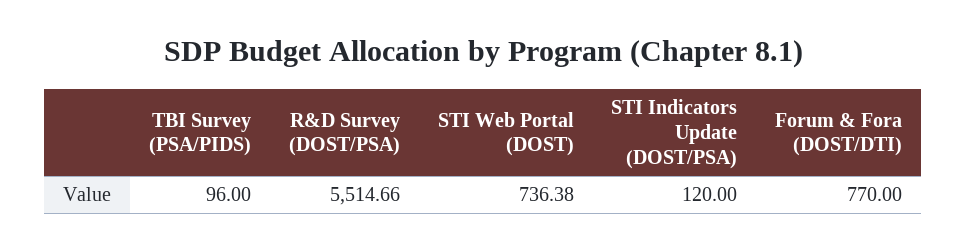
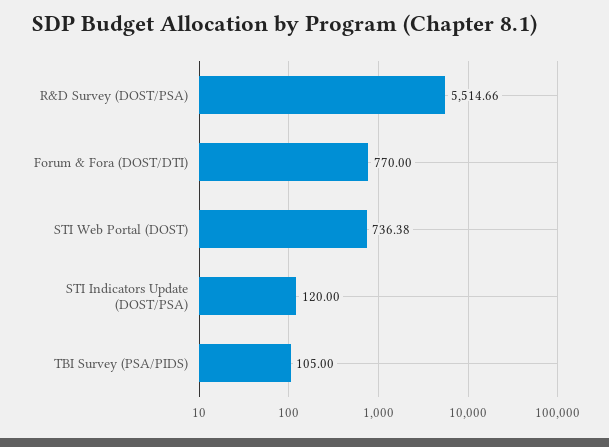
  {
-   "TBI Survey (PSA/PIDS)": 96,
+   "TBI Survey (PSA/PIDS)": 105,
    "R&D Survey (DOST/PSA)": 5514.66,
    "STI Web Portal (DOST)": 736.38,
    "STI Indicators Update (DOST/PSA)": 120,
    "Forum & Fora (DOST/DTI)": 770
  }

